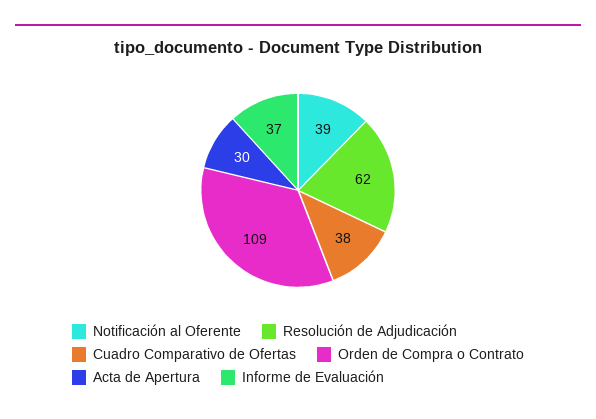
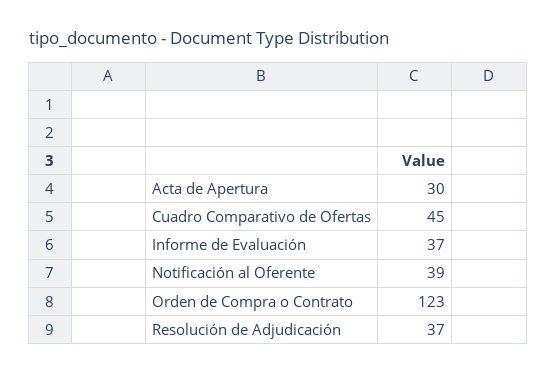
  {
    "Notificación al Oferente": 39,
-   "Resolución de Adjudicación": 62,
+   "Resolución de Adjudicación": 37,
-   "Cuadro Comparativo de Ofertas": 38,
+   "Cuadro Comparativo de Ofertas": 45,
-   "Orden de Compra o Contrato": 109,
+   "Orden de Compra o Contrato": 123,
    "Acta de Apertura": 30,
    "Informe de Evaluación": 37
  }

